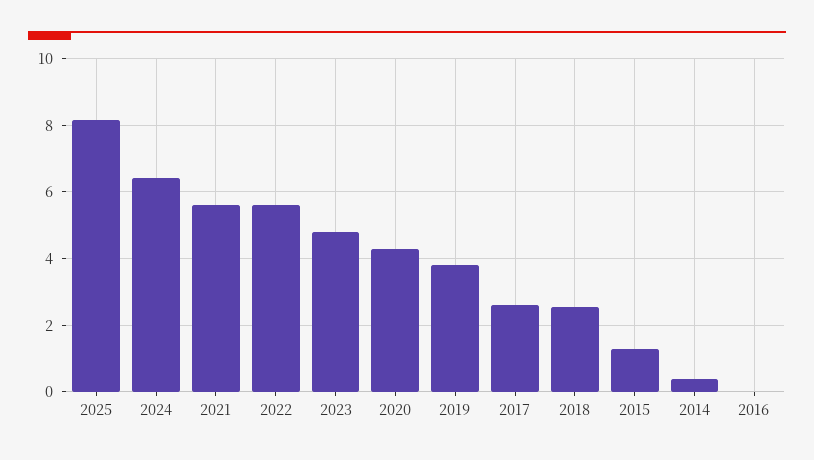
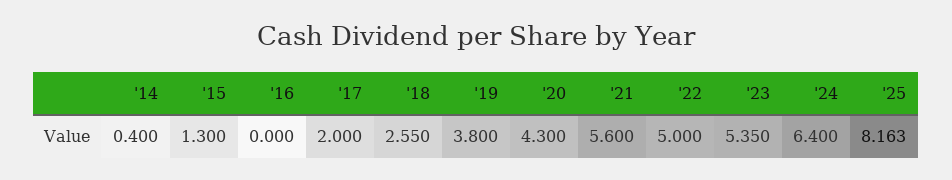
  {
    "2025": 8.163,
    "2024": 6.4,
    "2021": 5.6,
-   "2022": 5.6,
+   "2022": 5,
-   "2023": 4.8,
+   "2023": 5.35,
    "2020": 4.3,
    "2019": 3.8,
-   "2017": 2.6,
+   "2017": 2,
    "2018": 2.55,
    "2015": 1.3,
    "2014": 0.4,
    "2016": 0
  }

